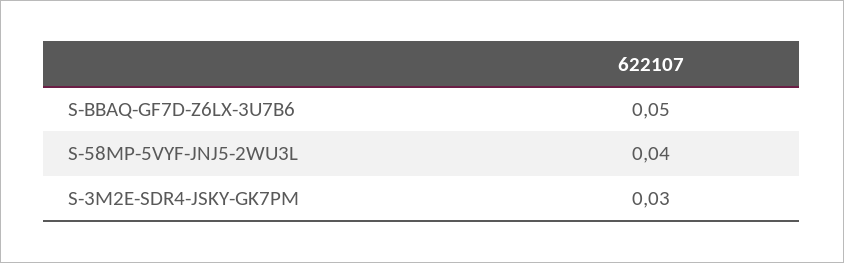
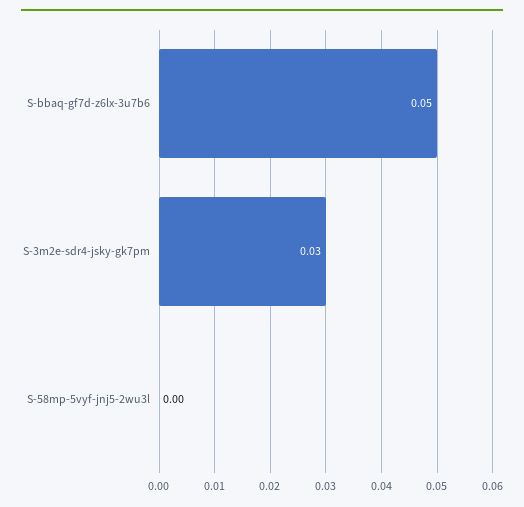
  {
    "S-BBAQ-GF7D-Z6LX-3U7B6": 0.05,
-   "S-58MP-5VYF-JNJ5-2WU3L": 0.04,
+   "S-58MP-5VYF-JNJ5-2WU3L": 0,
    "S-3M2E-SDR4-JSKY-GK7PM": 0.03
  }

